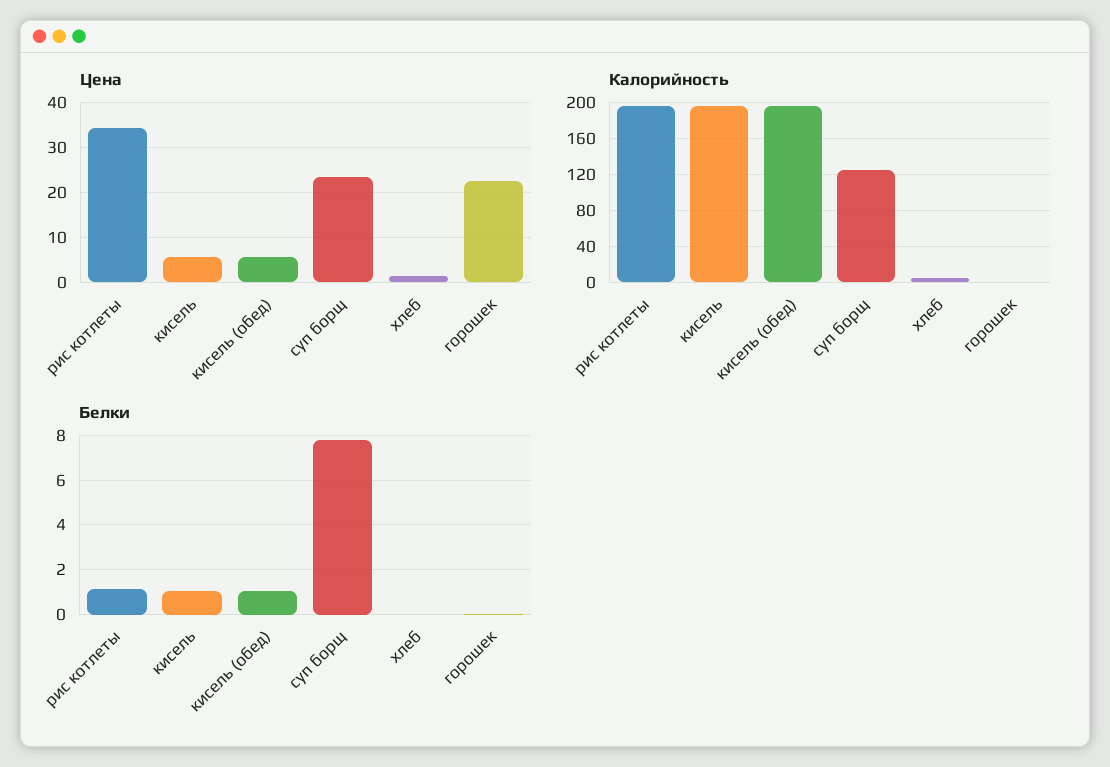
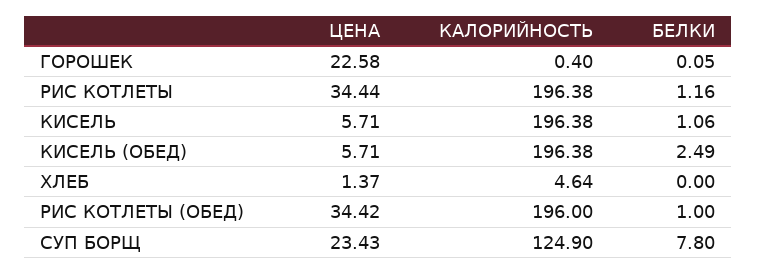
  {
    "Цена": {
      "рис котлеты": 34.44,
      "кисель": 5.71,
      "кисель (обед)": 5.71,
      "суп борщ": 23.43,
      "хлеб": 1.37,
-     "горошек": 22.58
+     "горошек": 22.58,
+     "РИС КОТЛЕТЫ (ОБЕД)": 34.42
    },
    "Калорийность": {
      "рис котлеты": 196.38,
      "кисель": 196.38,
      "кисель (обед)": 196.38,
      "суп борщ": 124.9,
      "хлеб": 4.64,
-     "горошек": 0.4
+     "горошек": 0.4,
+     "РИС КОТЛЕТЫ (ОБЕД)": 196
    },
    "Белки": {
      "рис котлеты": 1.16,
      "кисель": 1.06,
-     "кисель (обед)": 1,
+     "кисель (обед)": 2.49,
      "суп борщ": 7.8,
      "хлеб": 0,
-     "горошек": 0.05
+     "горошек": 0.05,
+     "РИС КОТЛЕТЫ (ОБЕД)": 1
    }
  }

